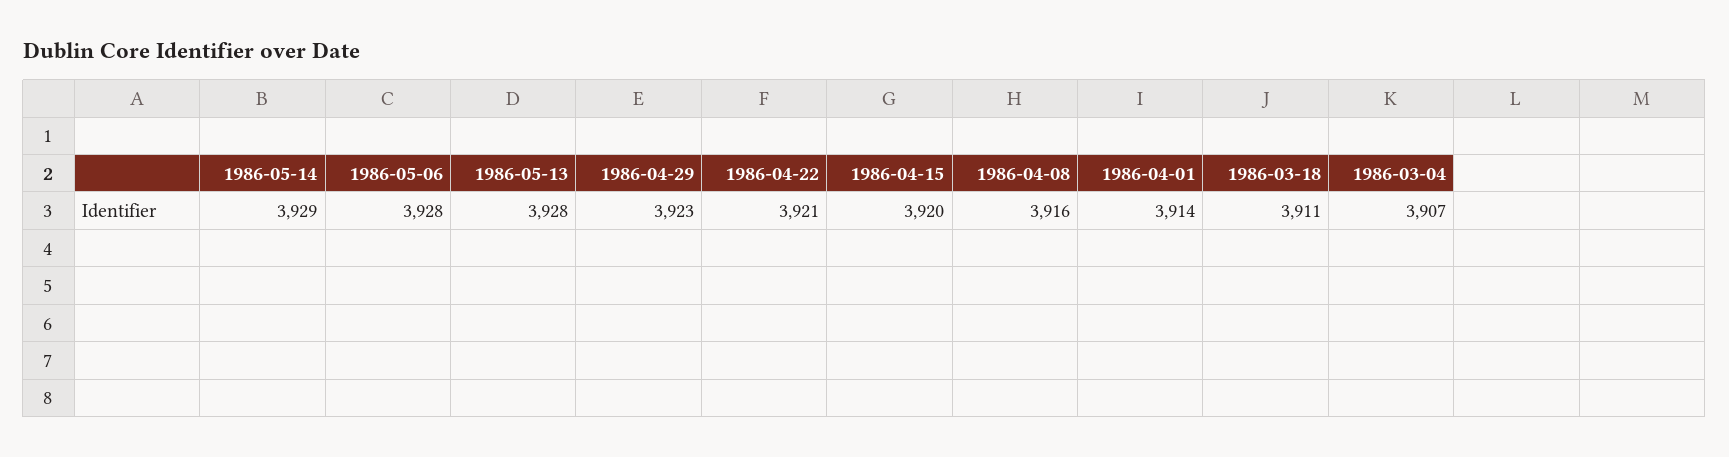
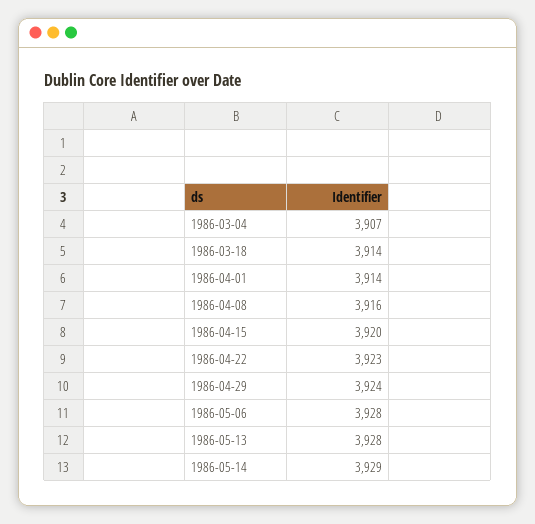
  {
    "1986-05-14": 3929,
    "1986-05-06": 3928,
    "1986-05-13": 3928,
-   "1986-04-29": 3923,
+   "1986-04-29": 3924,
-   "1986-04-22": 3921,
+   "1986-04-22": 3923,
    "1986-04-15": 3920,
    "1986-04-08": 3916,
    "1986-04-01": 3914,
-   "1986-03-18": 3911,
+   "1986-03-18": 3914,
    "1986-03-04": 3907
  }

